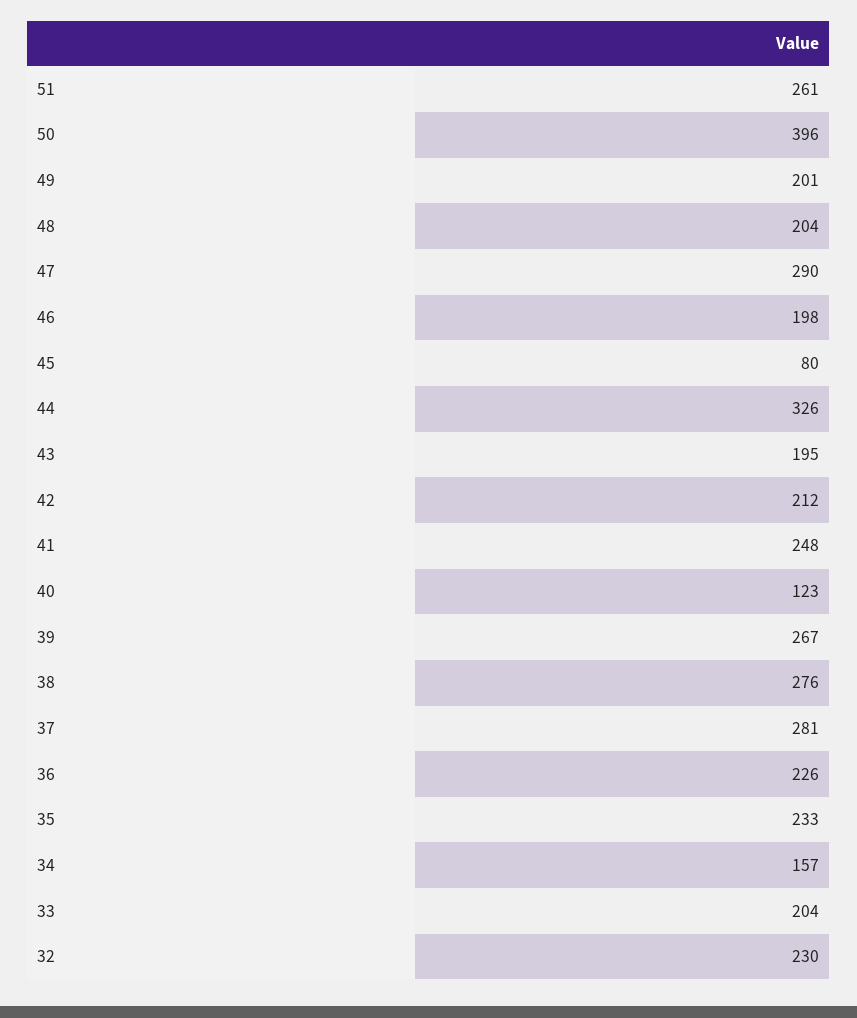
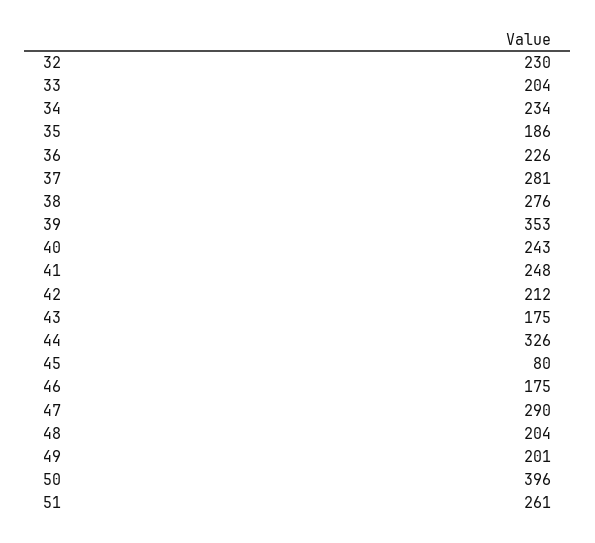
  {
    "51": 261,
    "50": 396,
    "49": 201,
    "48": 204,
    "47": 290,
-   "46": 198,
+   "46": 175,
    "45": 80,
    "44": 326,
-   "43": 195,
+   "43": 175,
    "42": 212,
    "41": 248,
-   "40": 123,
+   "40": 243,
-   "39": 267,
+   "39": 353,
    "38": 276,
    "37": 281,
    "36": 226,
-   "35": 233,
+   "35": 186,
-   "34": 157,
+   "34": 234,
    "33": 204,
    "32": 230
  }

